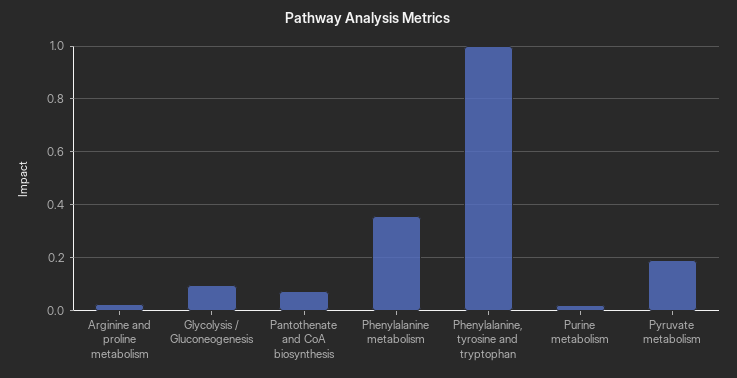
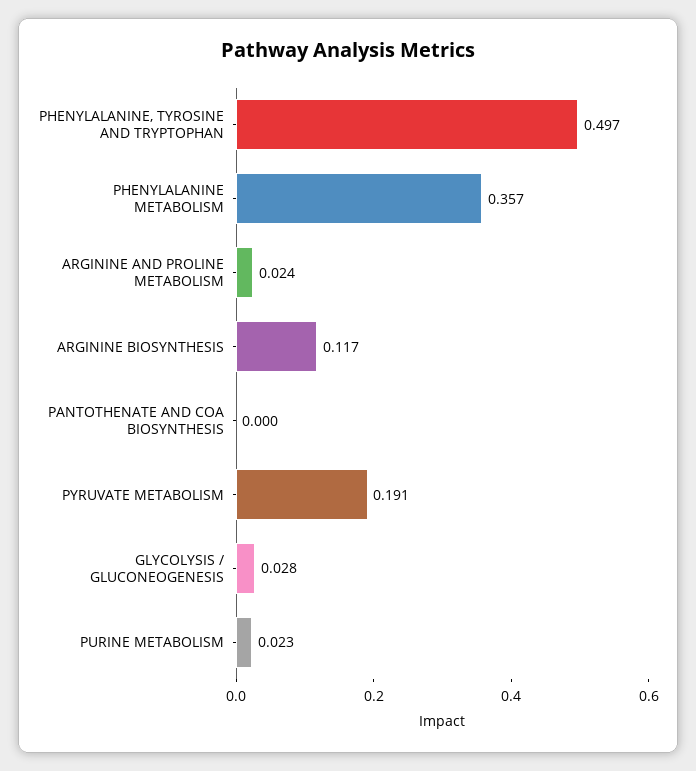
  {
    "Arginine and proline metabolism": 0.024,
-   "Glycolysis / Gluconeogenesis": 0.1,
+   "Glycolysis / Gluconeogenesis": 0.028,
-   "Pantothenate and CoA biosynthesis": 0.075,
+   "Pantothenate and CoA biosynthesis": 0,
    "Phenylalanine metabolism": 0.357,
-   "Phenylalanine, tyrosine and tryptophan": 1,
+   "Phenylalanine, tyrosine and tryptophan": 0.497,
    "Purine metabolism": 0.023,
-   "Pyruvate metabolism": 0.191
+   "Pyruvate metabolism": 0.191,
+   "ARGININE BIOSYNTHESIS": 0.117
  }

